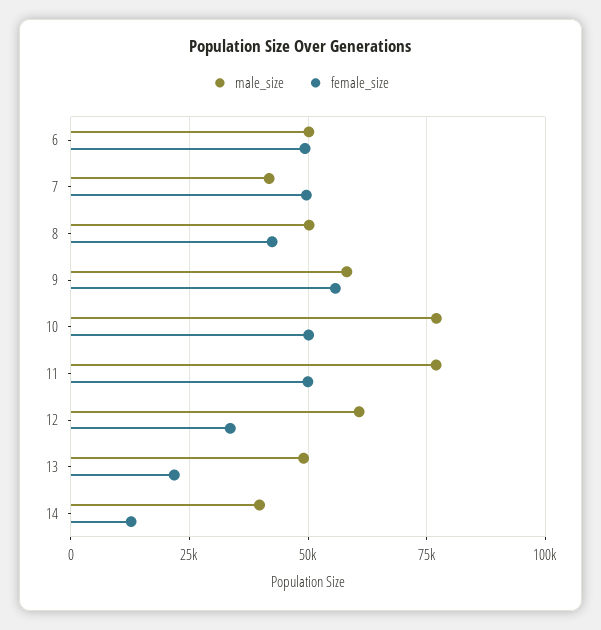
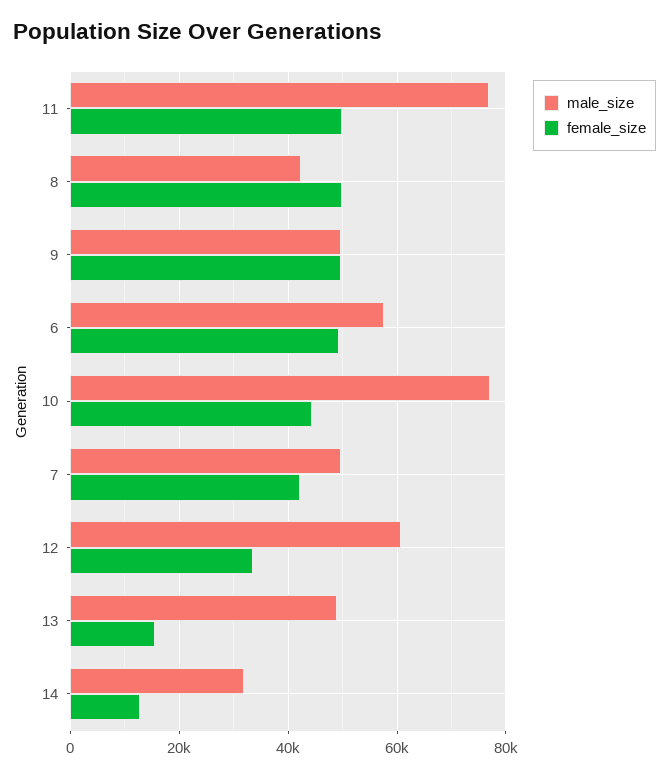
  {
    "male_size": {
-     "6": 50000,
+     "6": 58000,
-     "7": 42500,
+     "7": 50000,
-     "8": 50000,
+     "8": 42000,
-     "9": 57500,
+     "9": 50000,
      "10": 78000,
      "11": 76000,
      "12": 60000,
      "13": 50000,
-     "14": 40000
+     "14": 32000
    },
    "female_size": {
      "6": 50000,
-     "7": 50000,
+     "7": 42000,
-     "8": 42500,
+     "8": 50000,
-     "9": 55000,
+     "9": 50000,
-     "10": 50000,
+     "10": 44000,
      "11": 50000,
      "12": 34000,
-     "13": 22500,
+     "13": 16000,
      "14": 12000
    }
  }

